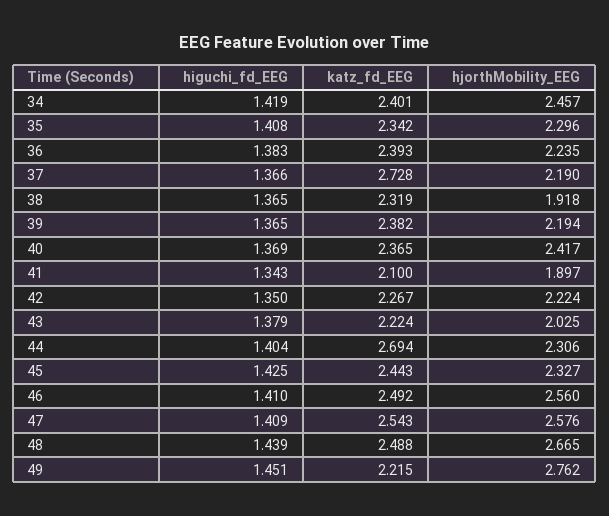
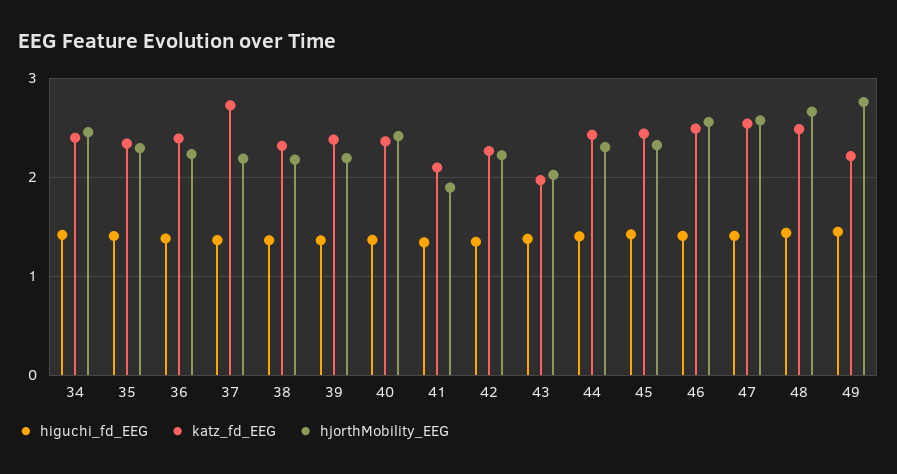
  {
    "higuchi_fd_EEG": {
      "34": 1.419,
      "35": 1.408,
      "36": 1.383,
      "37": 1.366,
      "38": 1.365,
      "39": 1.365,
      "40": 1.369,
      "41": 1.343,
      "42": 1.35,
      "43": 1.379,
      "44": 1.404,
      "45": 1.425,
      "46": 1.41,
      "47": 1.409,
      "48": 1.439,
      "49": 1.451
    },
    "katz_fd_EEG": {
      "34": 2.401,
      "35": 2.342,
      "36": 2.393,
      "37": 2.728,
      "38": 2.319,
      "39": 2.382,
      "40": 2.365,
      "41": 2.1,
      "42": 2.267,
-     "43": 2.224,
+     "43": 2,
-     "44": 2.694,
+     "44": 2.4,
      "45": 2.443,
      "46": 2.492,
      "47": 2.543,
      "48": 2.488,
      "49": 2.215
    },
    "hjorthMobility_EEG": {
      "34": 2.457,
      "35": 2.296,
      "36": 2.235,
      "37": 2.19,
-     "38": 1.918,
+     "38": 2.2,
      "39": 2.194,
      "40": 2.417,
      "41": 1.897,
      "42": 2.224,
      "43": 2.025,
      "44": 2.306,
      "45": 2.327,
      "46": 2.56,
      "47": 2.576,
      "48": 2.665,
      "49": 2.762
    }
  }

